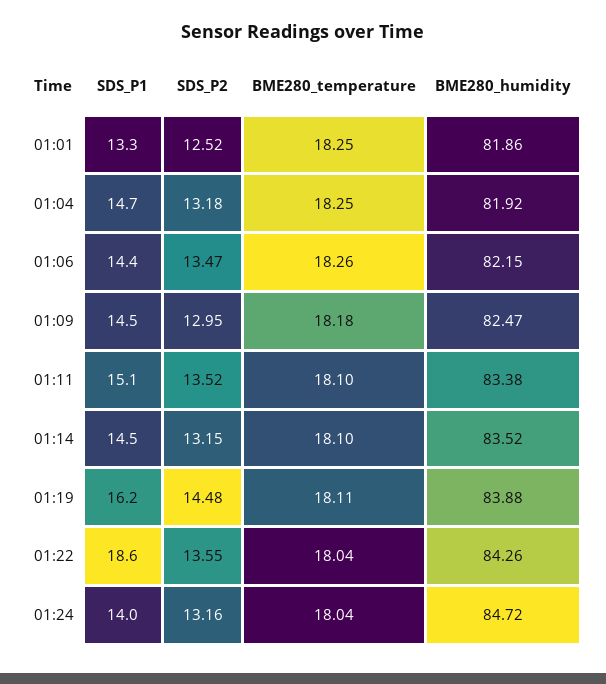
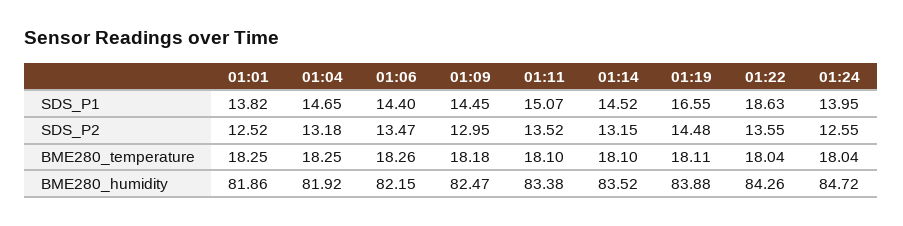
  {
    "SDS_P1": {
-     "01:01": 13.3,
+     "01:01": 13.82,
      "01:04": 14.65,
      "01:06": 14.4,
      "01:09": 14.45,
      "01:11": 15.07,
      "01:14": 14.52,
-     "01:19": 16.2,
+     "01:19": 16.55,
      "01:22": 18.63,
      "01:24": 13.95
    },
    "SDS_P2": {
      "01:01": 12.52,
      "01:04": 13.18,
      "01:06": 13.47,
      "01:09": 12.95,
      "01:11": 13.52,
      "01:14": 13.15,
      "01:19": 14.48,
      "01:22": 13.55,
-     "01:24": 13.16
+     "01:24": 12.55
    },
    "BME280_temperature": {
      "01:01": 18.25,
      "01:04": 18.25,
      "01:06": 18.26,
      "01:09": 18.18,
      "01:11": 18.1,
      "01:14": 18.1,
      "01:19": 18.11,
      "01:22": 18.04,
      "01:24": 18.04
    },
    "BME280_humidity": {
      "01:01": 81.86,
      "01:04": 81.92,
      "01:06": 82.15,
      "01:09": 82.47,
      "01:11": 83.38,
      "01:14": 83.52,
      "01:19": 83.88,
      "01:22": 84.26,
      "01:24": 84.72
    }
  }

